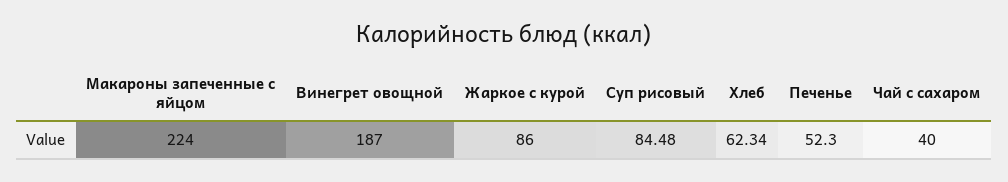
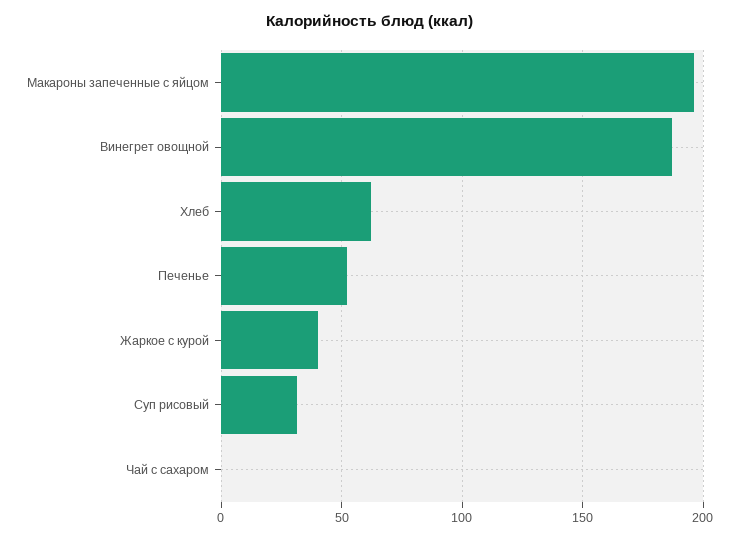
  {
-   "Макароны запеченные с яйцом": 224,
+   "Макароны запеченные с яйцом": 195,
    "Винегрет овощной": 187,
-   "Жаркое с курой": 86,
+   "Жаркое с курой": 40,
-   "Суп рисовый": 84.48,
+   "Суп рисовый": 30,
    "Хлеб": 62.34,
    "Печенье": 52.3,
-   "Чай с сахаром": 40
+   "Чай с сахаром": 0
  }

